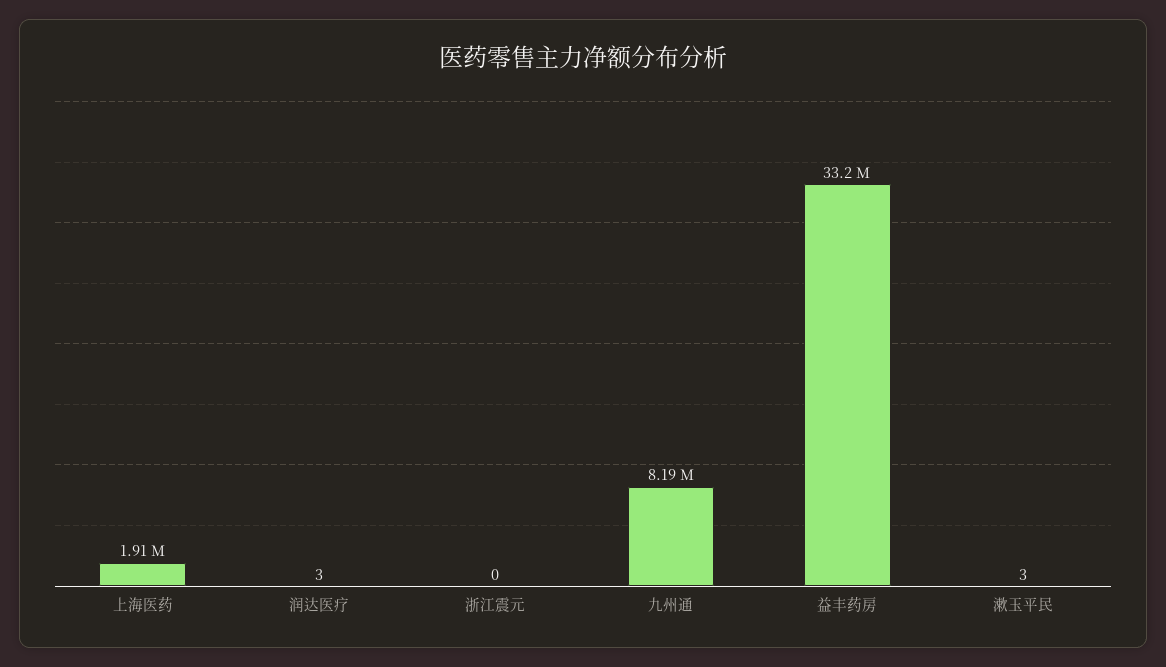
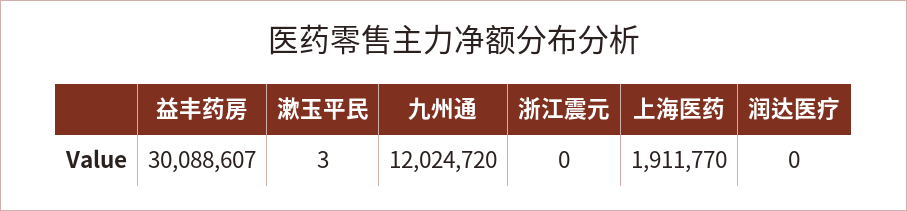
  {
    "上海医药": 1911770,
-   "润达医疗": 3,
+   "润达医疗": 0,
    "浙江震元": 0,
-   "九州通": 8190000,
+   "九州通": 12024720,
-   "益丰药房": 33200000,
+   "益丰药房": 30088607,
    "漱玉平民": 3
  }

